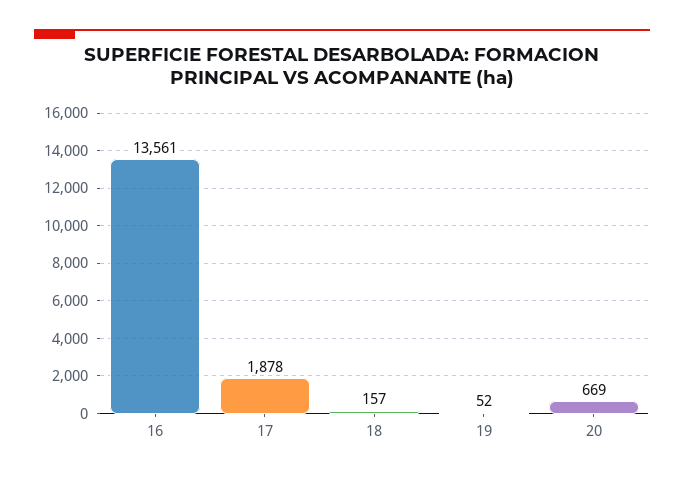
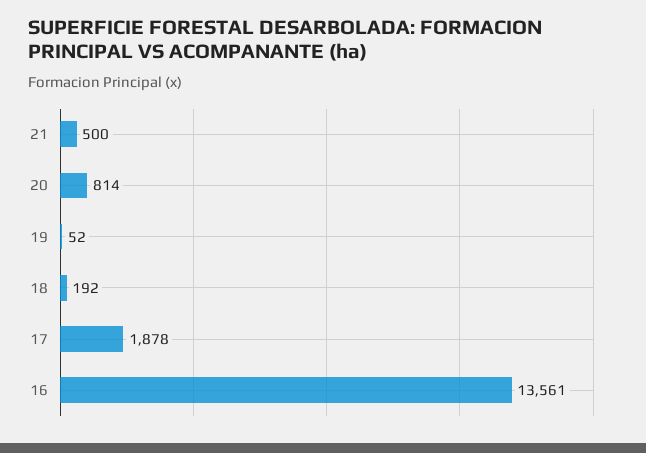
  {
    "16": 13561,
    "17": 1878,
-   "18": 157,
+   "18": 192,
    "19": 52,
-   "20": 669
+   "20": 814,
+   "21": 500
  }

